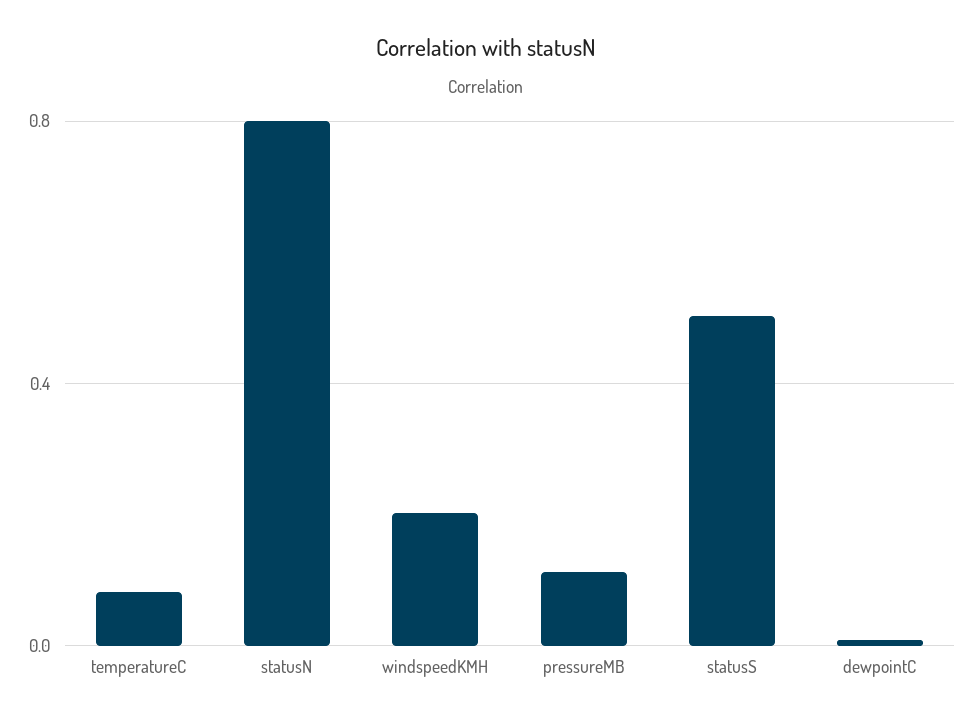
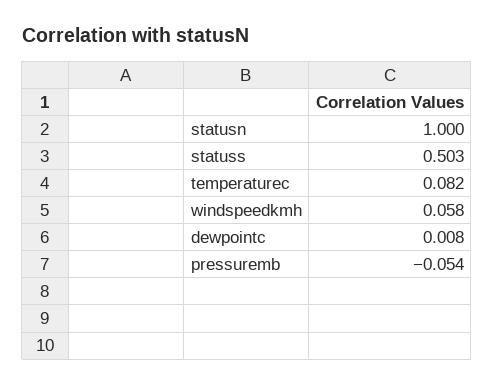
  {
    "temperatureC": 0.082,
-   "statusN": 0.8,
+   "statusN": 1,
-   "windspeedKMH": 0.2,
+   "windspeedKMH": 0.058,
-   "pressureMB": 0.1,
+   "pressureMB": -0.054,
    "statusS": 0.503,
    "dewpointC": 0.008
  }

